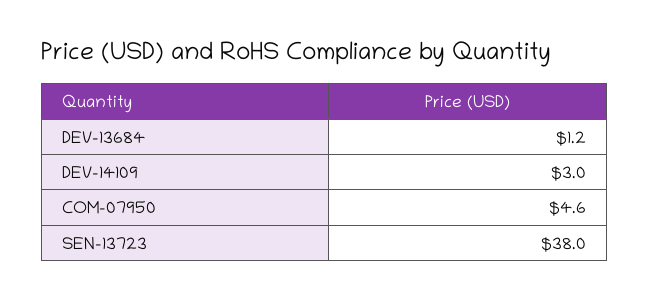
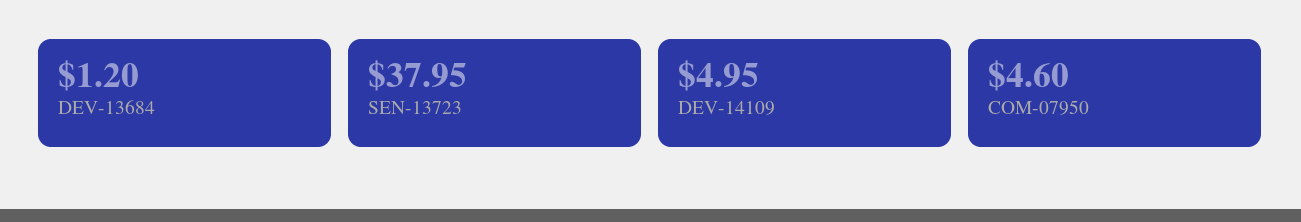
  {
    "DEV-13684": 1.2,
-   "DEV-14109": 3,
+   "DEV-14109": 4.95,
    "COM-07950": 4.6,
    "SEN-13723": 37.95
  }

